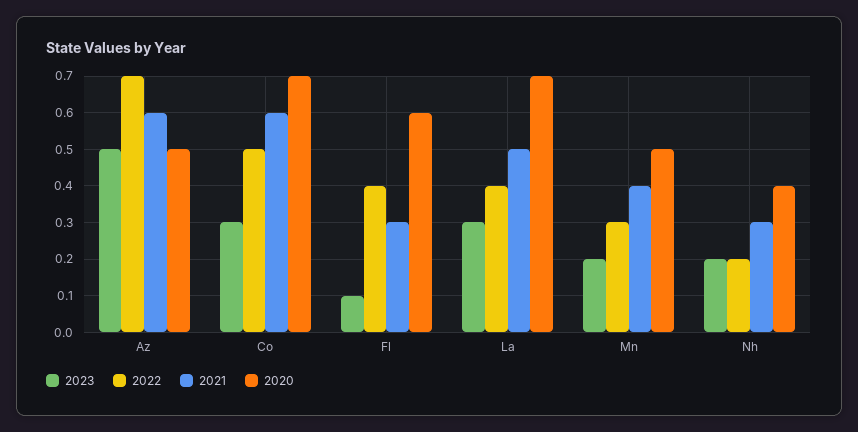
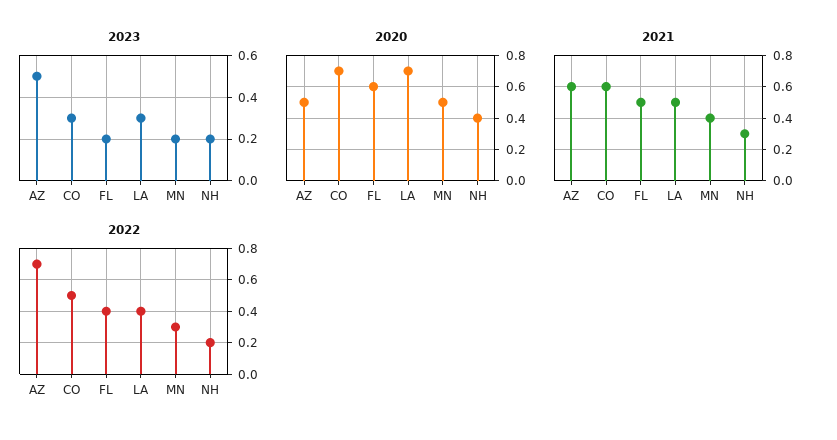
  {
    "2023": {
      "Az": 0.5,
      "Co": 0.3,
-     "Fl": 0.1,
+     "Fl": 0.2,
      "La": 0.3,
      "Mn": 0.2,
      "Nh": 0.2
    },
    "2022": {
      "Az": 0.7,
      "Co": 0.5,
      "Fl": 0.4,
      "La": 0.4,
      "Mn": 0.3,
      "Nh": 0.2
    },
    "2021": {
      "Az": 0.6,
      "Co": 0.6,
-     "Fl": 0.3,
+     "Fl": 0.5,
      "La": 0.5,
      "Mn": 0.4,
      "Nh": 0.3
    },
    "2020": {
      "Az": 0.5,
      "Co": 0.7,
      "Fl": 0.6,
      "La": 0.7,
      "Mn": 0.5,
      "Nh": 0.4
    }
  }

